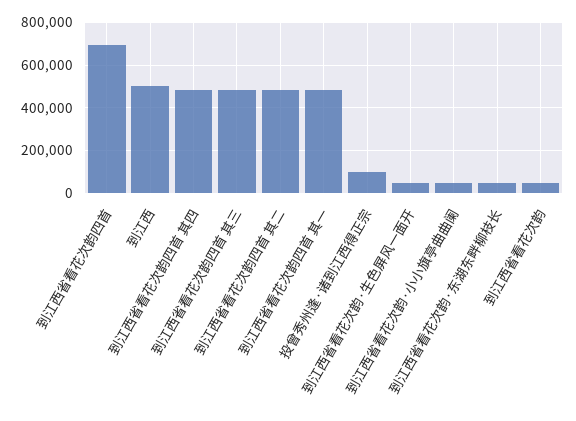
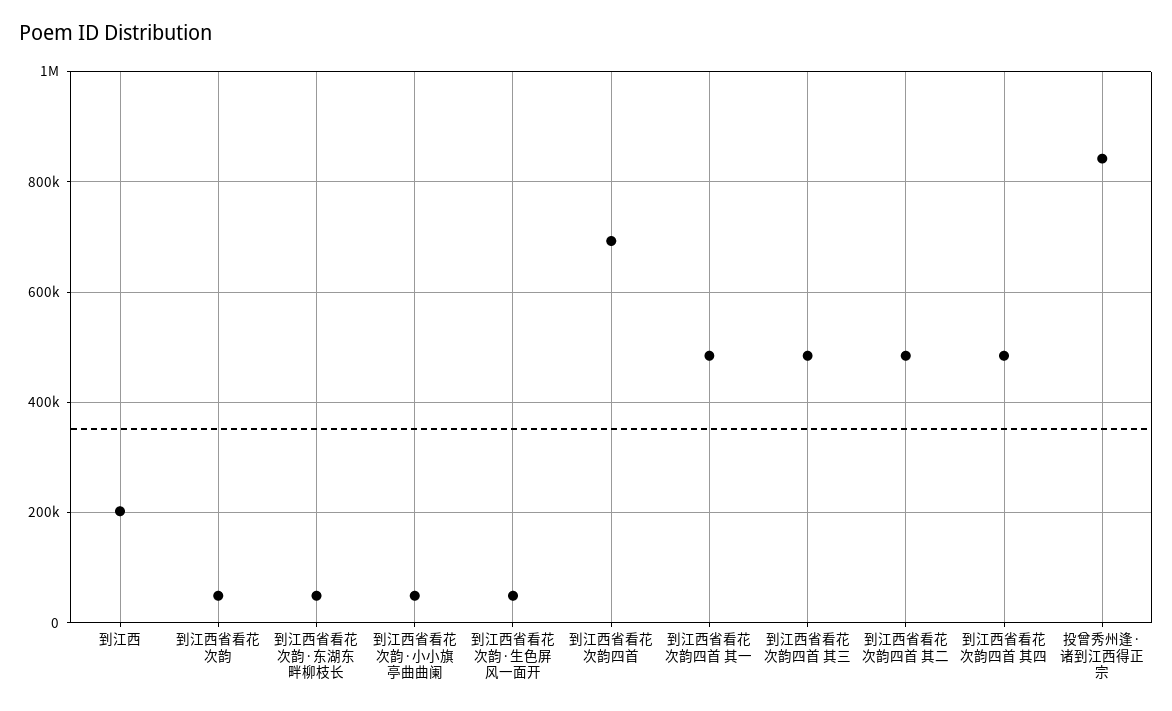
  {
    "到江西省看花次韵四首": 700000,
-   "到江西": 500000,
+   "到江西": 200000,
    "到江西省看花次韵四首 其四": 480000,
    "到江西省看花次韵四首 其三": 480000,
    "到江西省看花次韵四首 其二": 480000,
    "到江西省看花次韵四首 其一": 480000,
-   "投曾秀州逢·诸到江西得正宗": 100000,
+   "投曾秀州逢·诸到江西得正宗": 840000,
    "到江西省看花次韵·生色屏风一面开": 40000,
    "到江西省看花次韵·小小旗亭曲曲阑": 40000,
    "到江西省看花次韵·东湖东畔柳枝长": 40000,
    "到江西省看花次韵": 40000
  }

